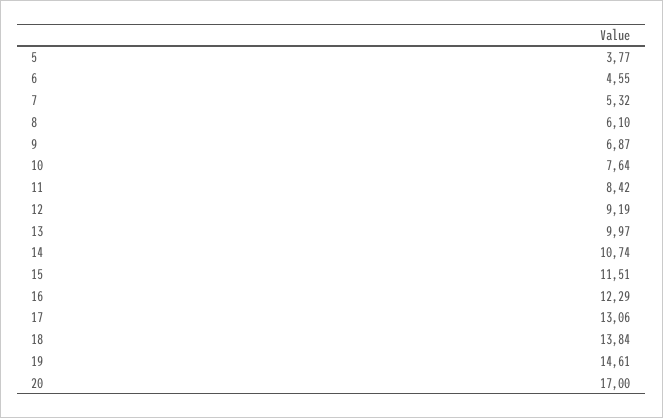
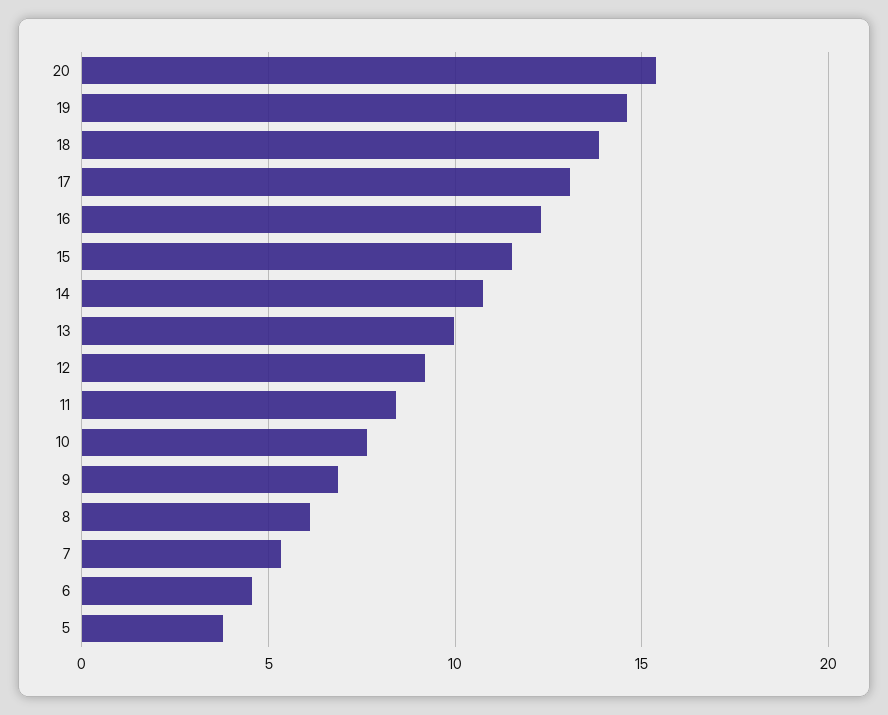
  {
    "5": 3.77,
    "6": 4.55,
    "7": 5.32,
    "8": 6.1,
    "9": 6.87,
    "10": 7.64,
    "11": 8.42,
    "12": 9.19,
    "13": 9.97,
    "14": 10.74,
    "15": 11.51,
    "16": 12.29,
    "17": 13.06,
    "18": 13.84,
    "19": 14.61,
-   "20": 17
+   "20": 15.5
  }

